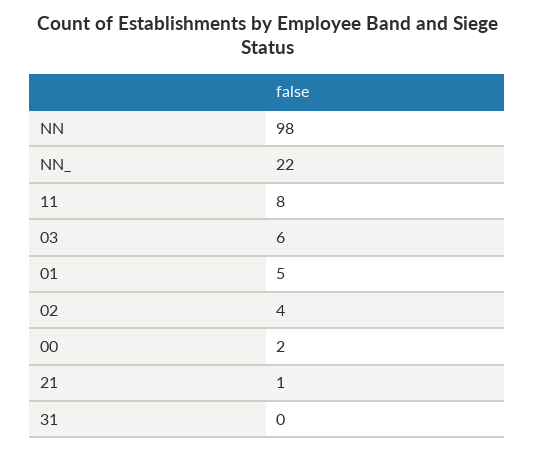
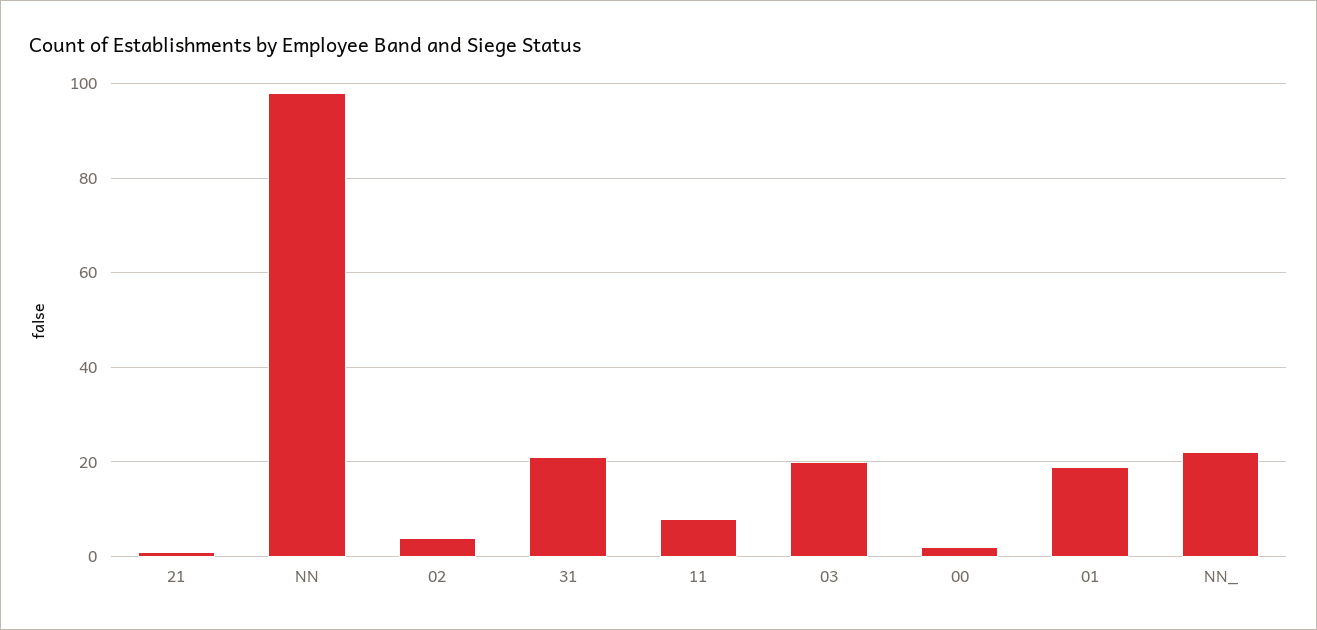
  {
    "NN": 98,
    "NN_": 22,
    "11": 8,
-   "03": 6,
+   "03": 20,
-   "01": 5,
+   "01": 20,
    "02": 4,
    "00": 2,
    "21": 1,
-   "31": 0
+   "31": 20
  }

